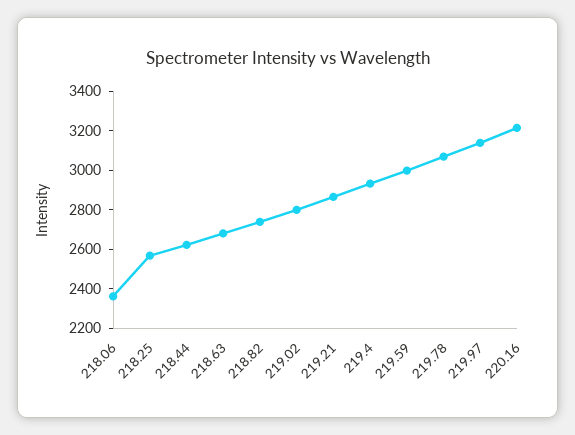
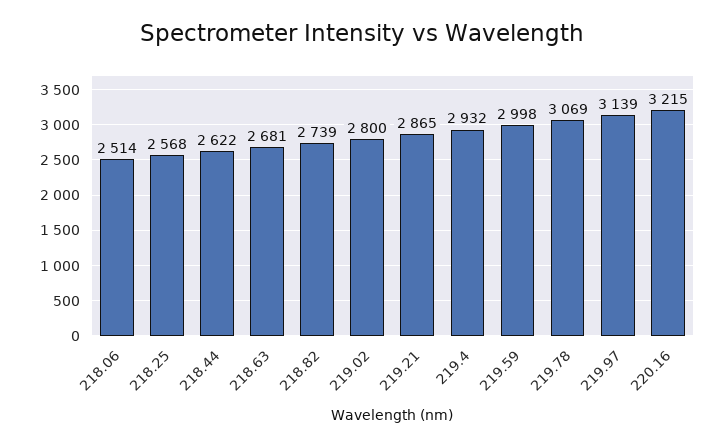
  {
-   "218.06": 2350,
+   "218.06": 2514,
    "218.25": 2568,
    "218.44": 2622,
    "218.63": 2681,
    "218.82": 2739,
    "219.02": 2800,
    "219.21": 2865,
    "219.4": 2932,
    "219.59": 2998,
    "219.78": 3069,
    "219.97": 3139,
    "220.16": 3215
  }

